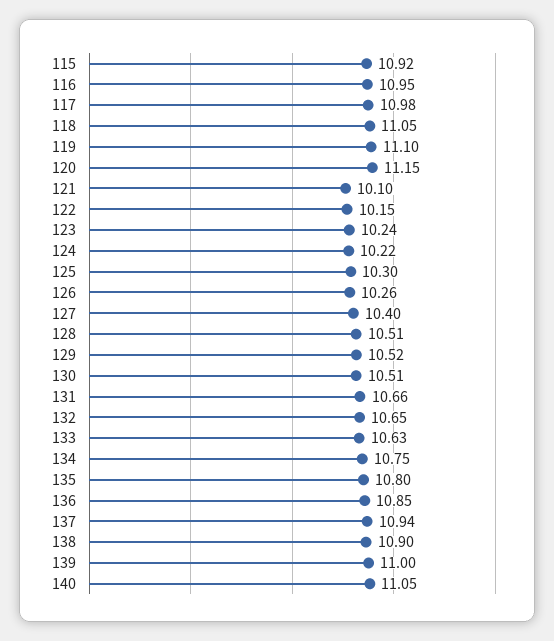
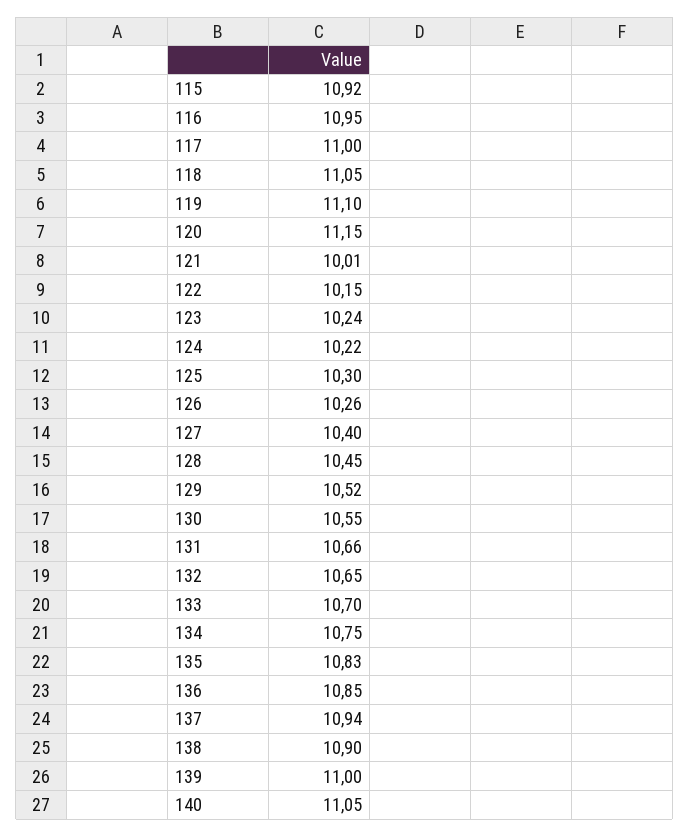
  {
    "115": 10.92,
    "116": 10.95,
-   "117": 10.98,
+   "117": 11,
    "118": 11.05,
    "119": 11.1,
    "120": 11.15,
-   "121": 10.1,
+   "121": 10.01,
    "122": 10.15,
    "123": 10.24,
    "124": 10.22,
    "125": 10.3,
    "126": 10.26,
    "127": 10.4,
-   "128": 10.51,
+   "128": 10.45,
    "129": 10.52,
-   "130": 10.51,
+   "130": 10.55,
    "131": 10.66,
    "132": 10.65,
-   "133": 10.63,
+   "133": 10.7,
    "134": 10.75,
-   "135": 10.8,
+   "135": 10.83,
    "136": 10.85,
    "137": 10.94,
    "138": 10.9,
    "139": 11,
    "140": 11.05
  }

